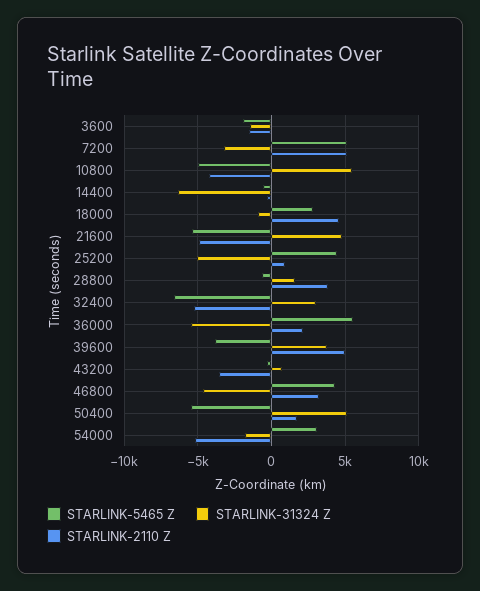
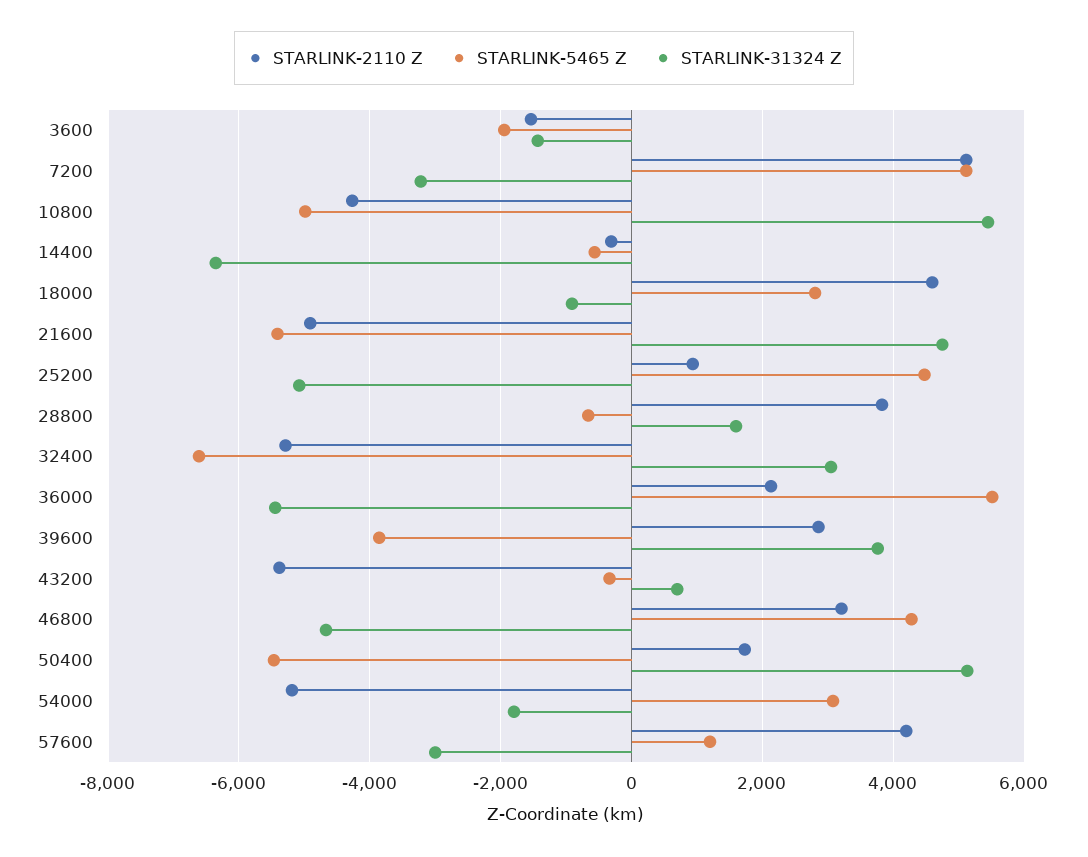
  {
    "STARLINK-5465 Z": {
      "3600": -2000,
      "7200": 5200,
      "10800": -5000,
      "14400": -600,
      "18000": 2800,
      "21600": -5400,
      "25200": 4400,
      "28800": -600,
      "32400": -6600,
      "36000": 5600,
      "39600": -3800,
      "43200": -400,
      "46800": 4200,
      "50400": -5400,
-     "54000": 3000
+     "54000": 3000,
+     "57600": 1200
    },
    "STARLINK-31324 Z": {
      "3600": -1400,
      "7200": -3200,
      "10800": 5400,
      "14400": -6400,
      "18000": -1000,
      "21600": 4800,
      "25200": -5000,
      "28800": 1600,
      "32400": 3000,
      "36000": -5400,
      "39600": 3800,
      "43200": 800,
      "46800": -4600,
      "50400": 5200,
-     "54000": -1800
+     "54000": -1800,
+     "57600": -3000
    },
    "STARLINK-2110 Z": {
      "3600": -1600,
      "7200": 5200,
      "10800": -4200,
      "14400": -400,
      "18000": 4600,
      "21600": -5000,
      "25200": 1000,
      "28800": 3800,
      "32400": -5200,
      "36000": 2200,
-     "39600": 5000,
+     "39600": 2800,
-     "43200": -3500,
+     "43200": -5400,
      "46800": 3200,
      "50400": 1800,
-     "54000": -5200
+     "54000": -5200,
+     "57600": 4200
    }
  }

